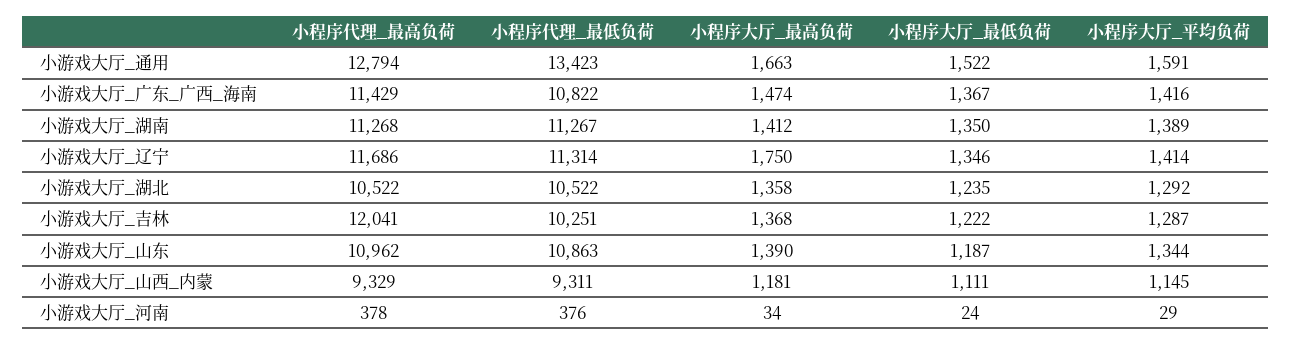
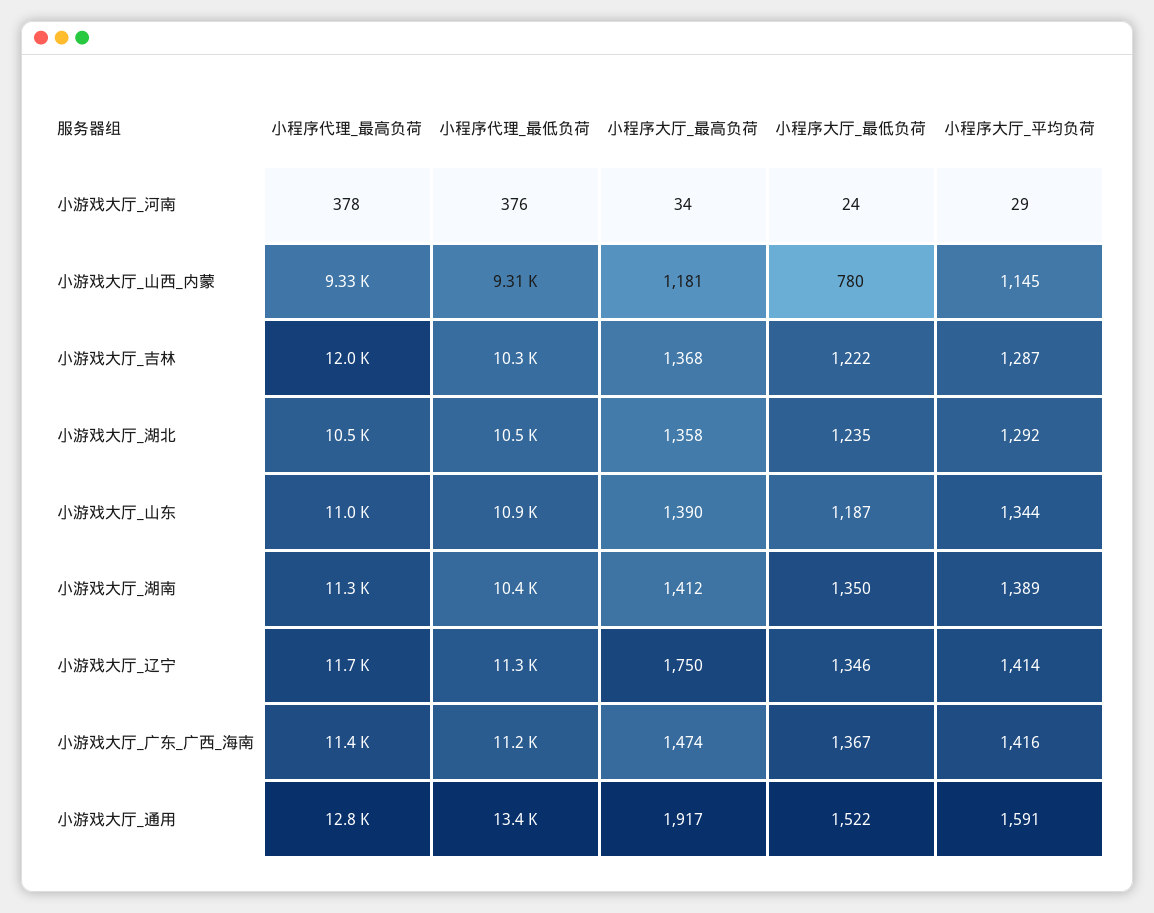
  {
    "小程序代理_最高负荷": {
      "小游戏大厅_通用": 12794,
      "小游戏大厅_广东_广西_海南": 11429,
      "小游戏大厅_湖南": 11268,
      "小游戏大厅_辽宁": 11686,
      "小游戏大厅_湖北": 10522,
      "小游戏大厅_吉林": 12041,
      "小游戏大厅_山东": 10962,
      "小游戏大厅_山西_内蒙": 9329,
      "小游戏大厅_河南": 378
    },
    "小程序代理_最低负荷": {
      "小游戏大厅_通用": 13423,
-     "小游戏大厅_广东_广西_海南": 10822,
+     "小游戏大厅_广东_广西_海南": 11200,
-     "小游戏大厅_湖南": 11267,
+     "小游戏大厅_湖南": 10400,
      "小游戏大厅_辽宁": 11314,
      "小游戏大厅_湖北": 10522,
      "小游戏大厅_吉林": 10251,
      "小游戏大厅_山东": 10863,
      "小游戏大厅_山西_内蒙": 9311,
      "小游戏大厅_河南": 376
    },
    "小程序大厅_最高负荷": {
-     "小游戏大厅_通用": 1663,
+     "小游戏大厅_通用": 1917,
      "小游戏大厅_广东_广西_海南": 1474,
      "小游戏大厅_湖南": 1412,
      "小游戏大厅_辽宁": 1750,
      "小游戏大厅_湖北": 1358,
      "小游戏大厅_吉林": 1368,
      "小游戏大厅_山东": 1390,
      "小游戏大厅_山西_内蒙": 1181,
      "小游戏大厅_河南": 34
    },
    "小程序大厅_最低负荷": {
      "小游戏大厅_通用": 1522,
      "小游戏大厅_广东_广西_海南": 1367,
      "小游戏大厅_湖南": 1350,
      "小游戏大厅_辽宁": 1346,
      "小游戏大厅_湖北": 1235,
      "小游戏大厅_吉林": 1222,
      "小游戏大厅_山东": 1187,
-     "小游戏大厅_山西_内蒙": 1111,
+     "小游戏大厅_山西_内蒙": 780,
      "小游戏大厅_河南": 24
    },
    "小程序大厅_平均负荷": {
      "小游戏大厅_通用": 1591,
      "小游戏大厅_广东_广西_海南": 1416,
      "小游戏大厅_湖南": 1389,
      "小游戏大厅_辽宁": 1414,
      "小游戏大厅_湖北": 1292,
      "小游戏大厅_吉林": 1287,
      "小游戏大厅_山东": 1344,
      "小游戏大厅_山西_内蒙": 1145,
      "小游戏大厅_河南": 29
    }
  }

